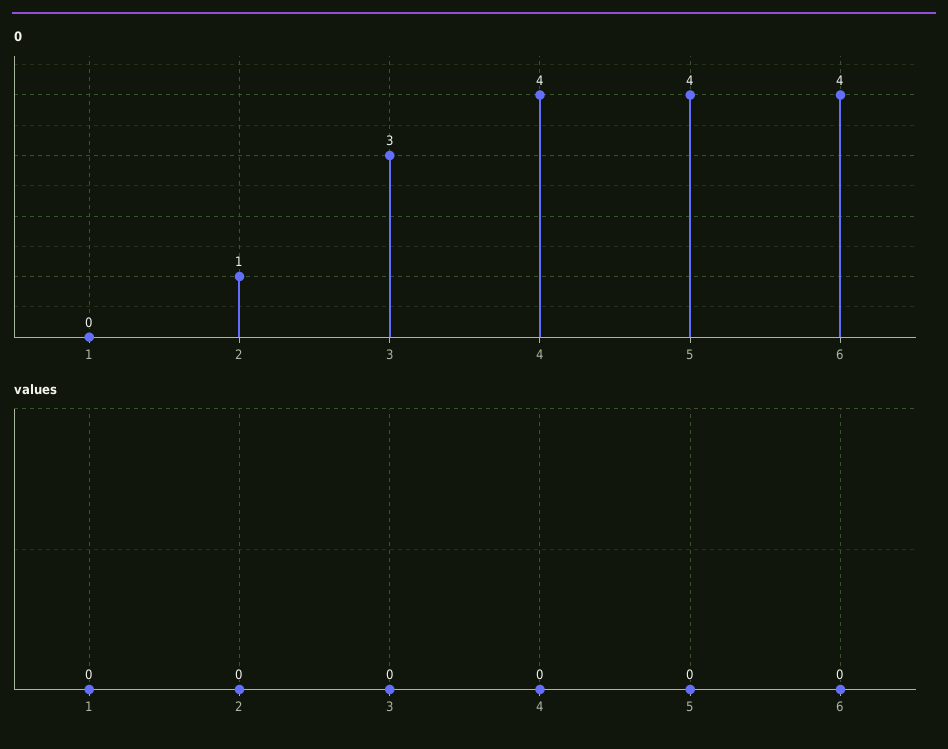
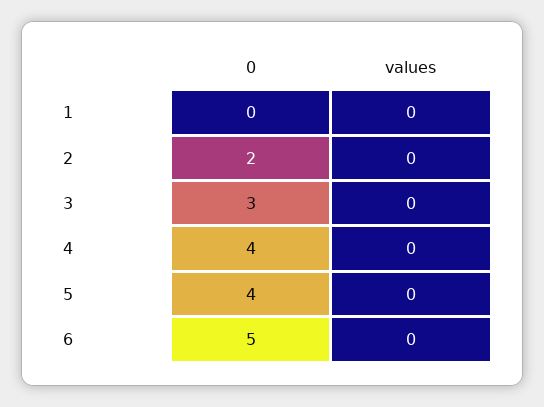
  {
    "0": {
      "1": 0,
-     "2": 1,
+     "2": 2,
      "3": 3,
      "4": 4,
      "5": 4,
-     "6": 4
+     "6": 5
    },
    "values": {
      "1": 0,
      "2": 0,
      "3": 0,
      "4": 0,
      "5": 0,
      "6": 0
    }
  }

